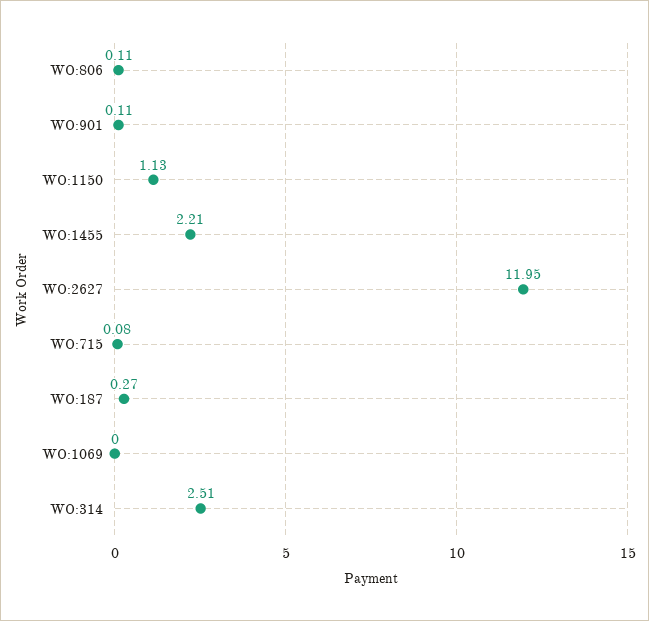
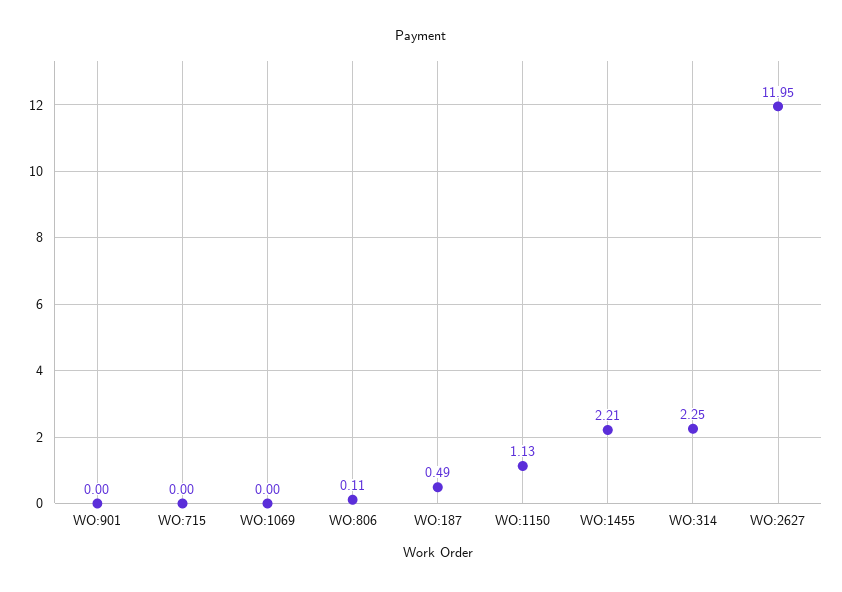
  {
    "WO:806": 0.11,
-   "WO:901": 0.11,
+   "WO:901": 0,
    "WO:1150": 1.13,
    "WO:1455": 2.21,
    "WO:2627": 11.95,
-   "WO:715": 0.08,
+   "WO:715": 0,
-   "WO:187": 0.27,
+   "WO:187": 0.49,
    "WO:1069": 0,
-   "WO:314": 2.51
+   "WO:314": 2.25
  }

